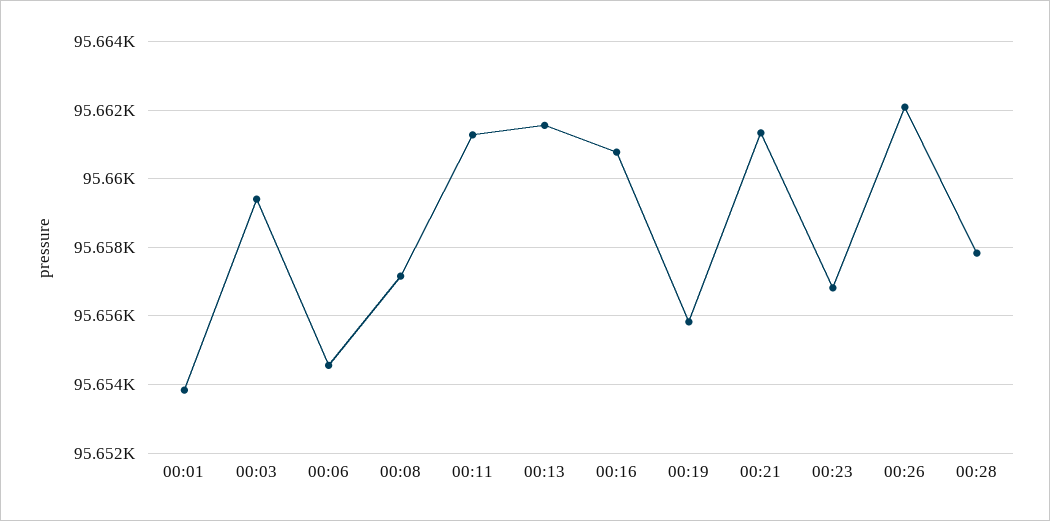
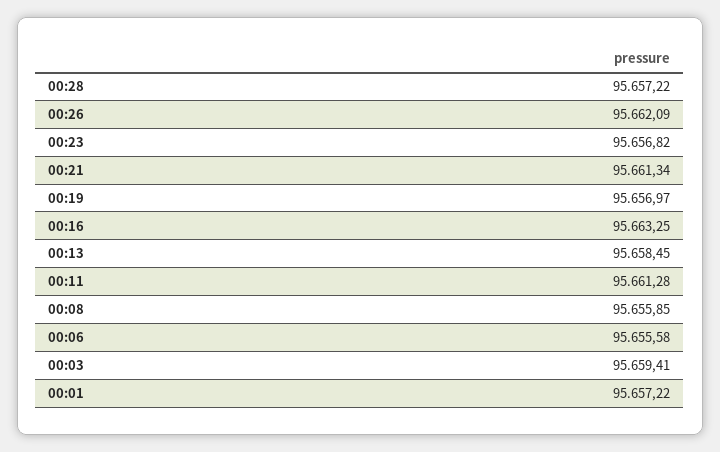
  {
-   "00:01": 95653.8,
+   "00:01": 95657.22,
    "00:03": 95659.41,
-   "00:06": 95654.6,
+   "00:06": 95655.58,
-   "00:08": 95657.2,
+   "00:08": 95655.85,
    "00:11": 95661.28,
-   "00:13": 95661.6,
+   "00:13": 95658.45,
-   "00:16": 95660.8,
+   "00:16": 95663.25,
-   "00:19": 95655.8,
+   "00:19": 95656.97,
    "00:21": 95661.34,
    "00:23": 95656.82,
    "00:26": 95662.09,
-   "00:28": 95657.8
+   "00:28": 95657.22
  }

